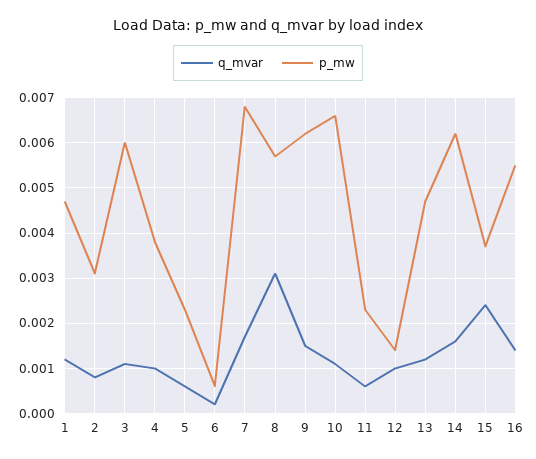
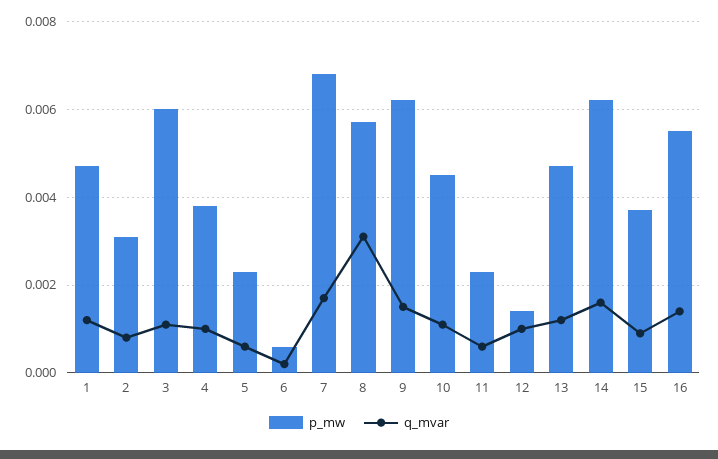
  {
    "q_mvar": {
      "1": 0.001,
      "2": 0.001,
      "3": 0.001,
      "4": 0.001,
      "5": 0.0005,
      "6": 0,
      "7": 0.0015,
      "8": 0.003,
      "9": 0.0015,
      "10": 0.001,
      "11": 0.0005,
      "12": 0.001,
      "13": 0.001,
      "14": 0.0015,
-     "15": 0.0025,
+     "15": 0.001,
      "16": 0.0015
    },
    "p_mw": {
      "1": 0.0045,
      "2": 0.003,
      "3": 0.006,
      "4": 0.004,
      "5": 0.0025,
      "6": 0.0005,
      "7": 0.007,
      "8": 0.0055,
      "9": 0.006,
-     "10": 0.0065,
+     "10": 0.0045,
      "11": 0.0025,
      "12": 0.0015,
      "13": 0.0045,
      "14": 0.006,
      "15": 0.0035,
      "16": 0.0055
    }
  }

